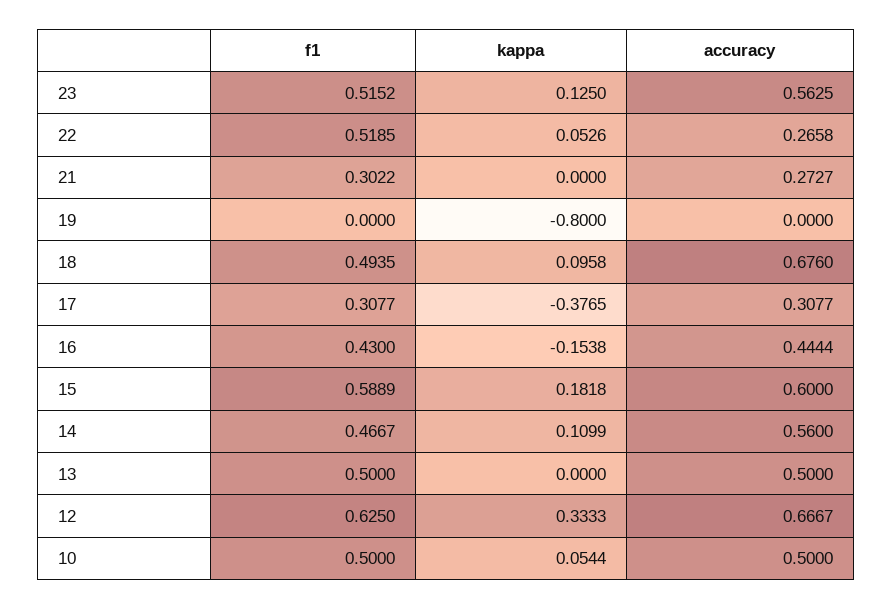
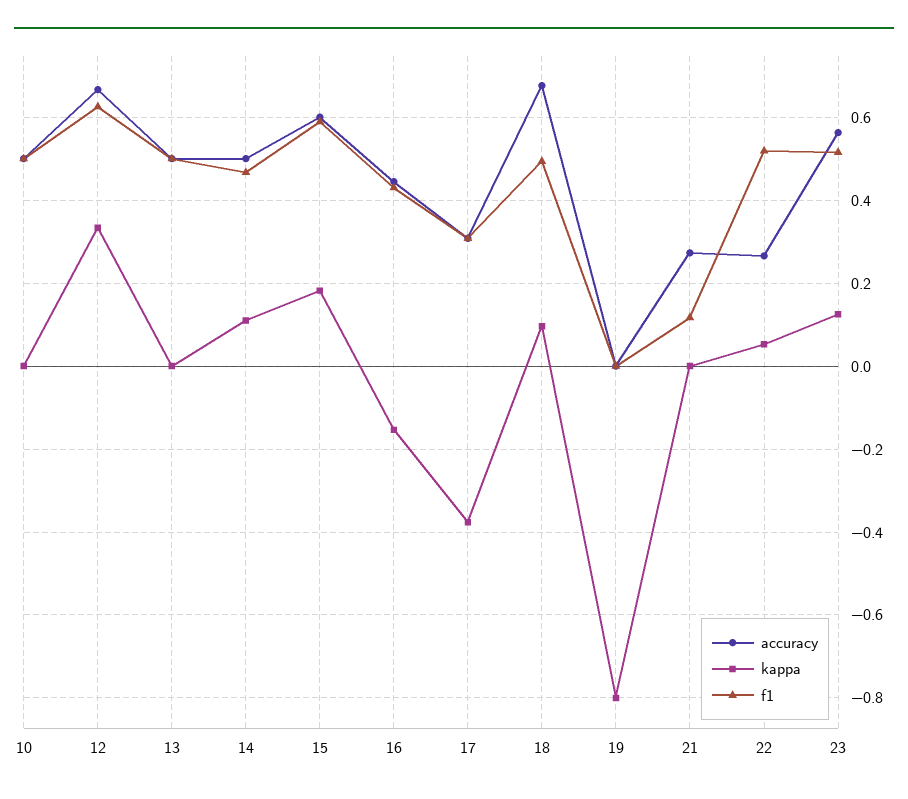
  {
    "f1": {
      "23": 0.5152,
      "22": 0.5185,
-     "21": 0.3022,
+     "21": 0.12,
      "19": 0,
      "18": 0.4935,
      "17": 0.3077,
      "16": 0.43,
      "15": 0.5889,
      "14": 0.4667,
      "13": 0.5,
      "12": 0.625,
      "10": 0.5
    },
    "kappa": {
      "23": 0.125,
      "22": 0.0526,
      "21": 0,
      "19": -0.8,
      "18": 0.0958,
      "17": -0.3765,
      "16": -0.1538,
      "15": 0.1818,
      "14": 0.1099,
      "13": 0,
      "12": 0.3333,
-     "10": 0.0544
+     "10": 0
    },
    "accuracy": {
      "23": 0.5625,
      "22": 0.2658,
      "21": 0.2727,
      "19": 0,
      "18": 0.676,
      "17": 0.3077,
      "16": 0.4444,
      "15": 0.6,
-     "14": 0.56,
+     "14": 0.5,
      "13": 0.5,
      "12": 0.6667,
      "10": 0.5
    }
  }

